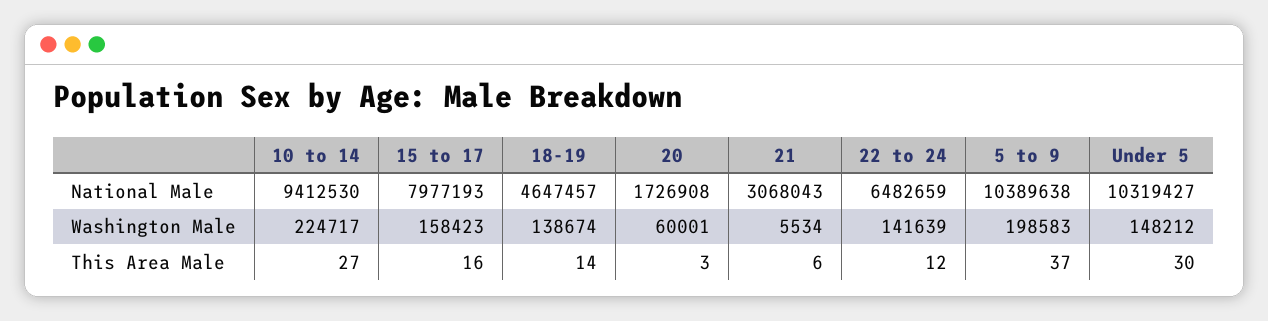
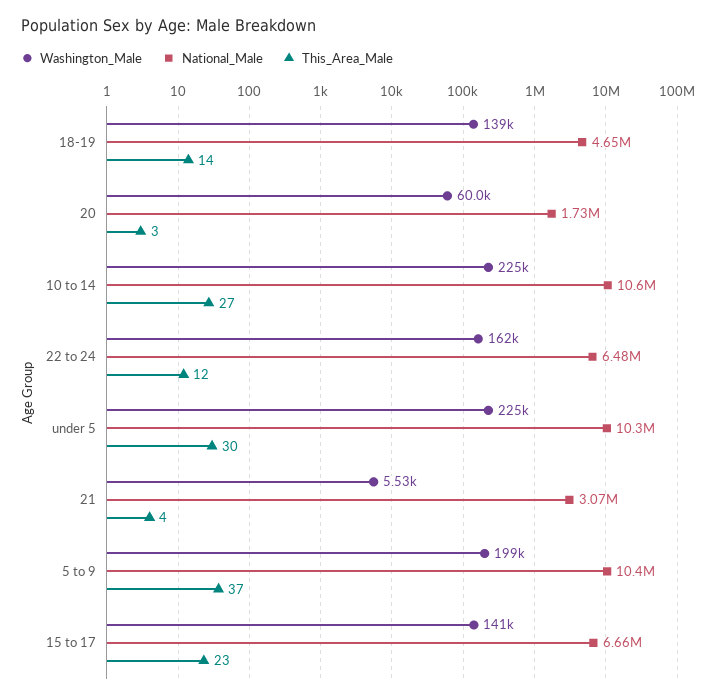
  {
    "National Male": {
-     "10 to 14": 9412530,
+     "10 to 14": 10600000,
-     "15 to 17": 7977193,
+     "15 to 17": 6660000,
      "18-19": 4647457,
      "20": 1726908,
      "21": 3068043,
      "22 to 24": 6482659,
      "5 to 9": 10389638,
      "Under 5": 10319427
    },
    "Washington Male": {
      "10 to 14": 224717,
-     "15 to 17": 158423,
+     "15 to 17": 141000,
      "18-19": 138674,
      "20": 60001,
      "21": 5534,
-     "22 to 24": 141639,
+     "22 to 24": 162000,
      "5 to 9": 198583,
-     "Under 5": 148212
+     "Under 5": 225000
    },
    "This Area Male": {
      "10 to 14": 27,
-     "15 to 17": 16,
+     "15 to 17": 23,
      "18-19": 14,
      "20": 3,
-     "21": 6,
+     "21": 4,
      "22 to 24": 12,
      "5 to 9": 37,
      "Under 5": 30
    }
  }

